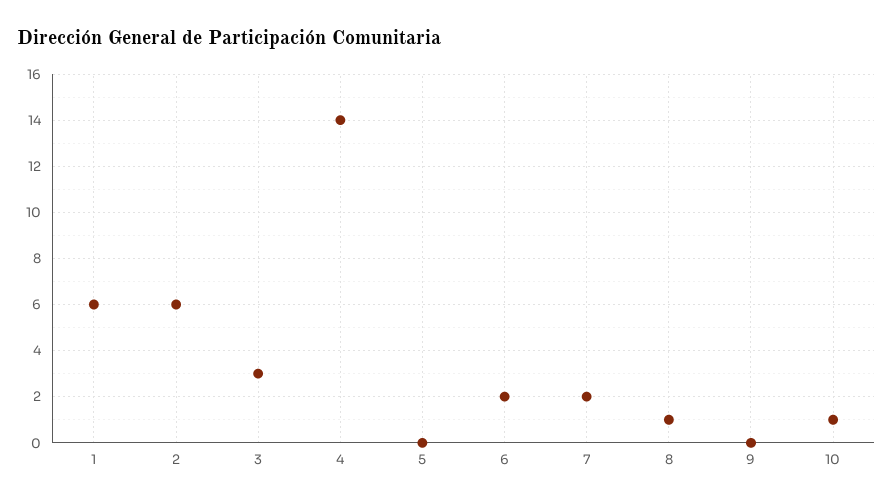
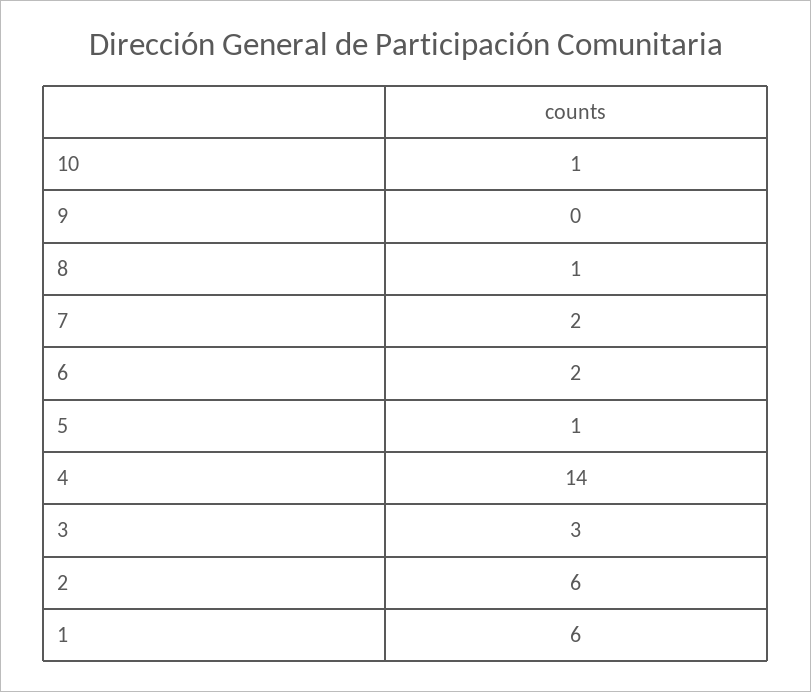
  {
    "1": 6,
    "2": 6,
    "3": 3,
    "4": 14,
-   "5": 0,
+   "5": 1,
    "6": 2,
    "7": 2,
    "8": 1,
    "9": 0,
    "10": 1
  }

